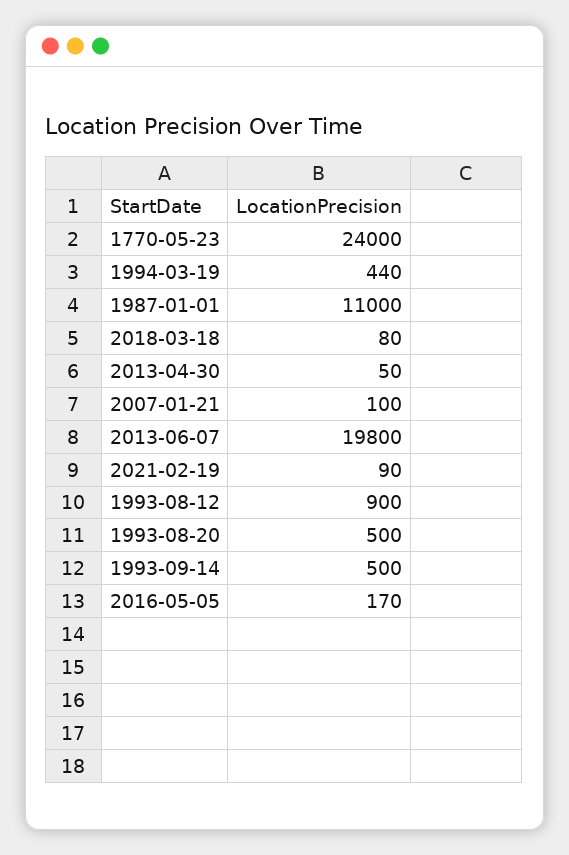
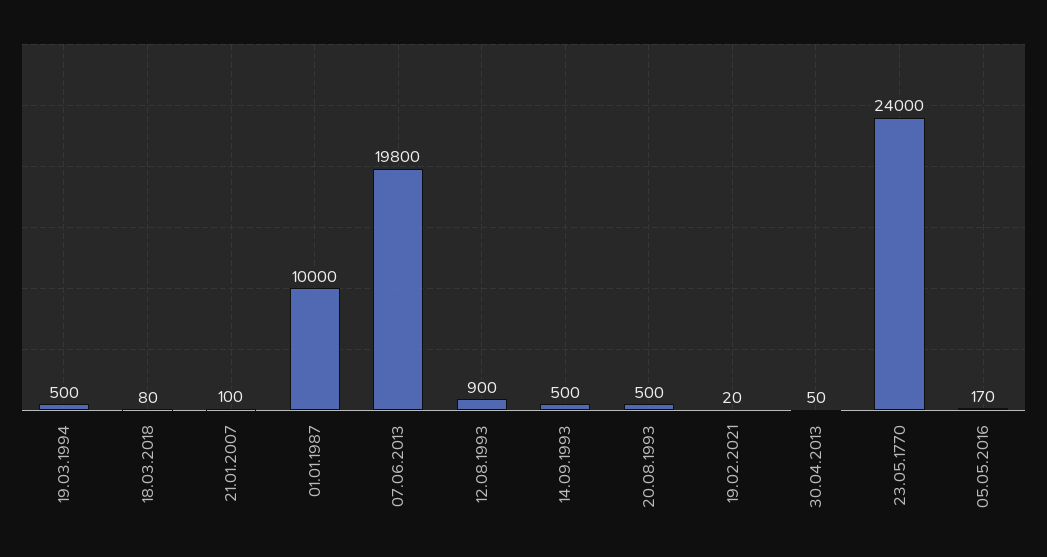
  {
    "1770-05-23": 24000,
-   "1994-03-19": 440,
+   "1994-03-19": 500,
-   "1987-01-01": 11000,
+   "1987-01-01": 10000,
    "2018-03-18": 80,
    "2013-04-30": 50,
    "2007-01-21": 100,
    "2013-06-07": 19800,
-   "2021-02-19": 90,
+   "2021-02-19": 20,
    "1993-08-12": 900,
    "1993-08-20": 500,
    "1993-09-14": 500,
    "2016-05-05": 170
  }

